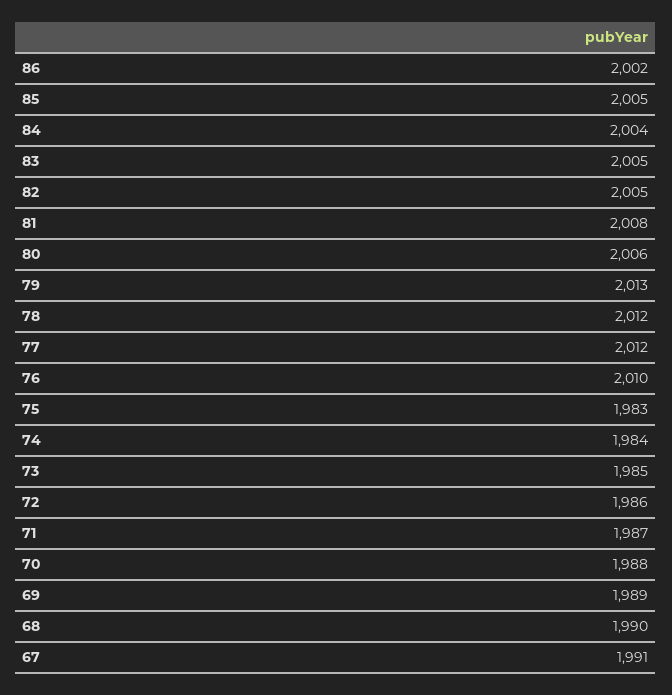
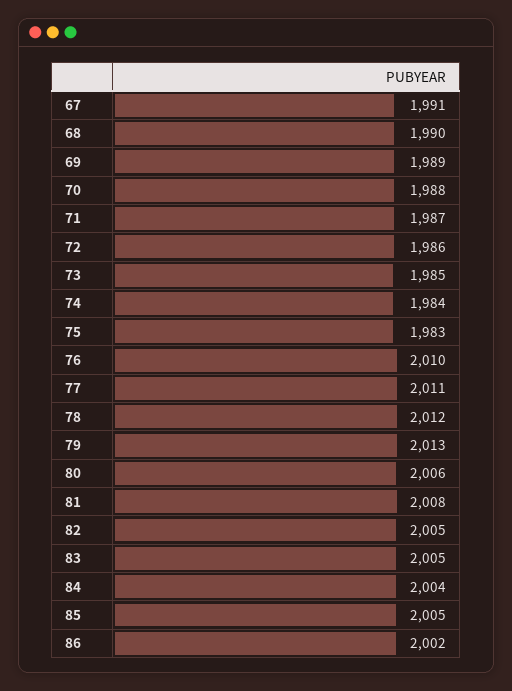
  {
    "86": 2002,
    "85": 2005,
    "84": 2004,
    "83": 2005,
    "82": 2005,
    "81": 2008,
    "80": 2006,
    "79": 2013,
    "78": 2012,
-   "77": 2012,
+   "77": 2011,
    "76": 2010,
    "75": 1983,
    "74": 1984,
    "73": 1985,
    "72": 1986,
    "71": 1987,
    "70": 1988,
    "69": 1989,
    "68": 1990,
    "67": 1991
  }

